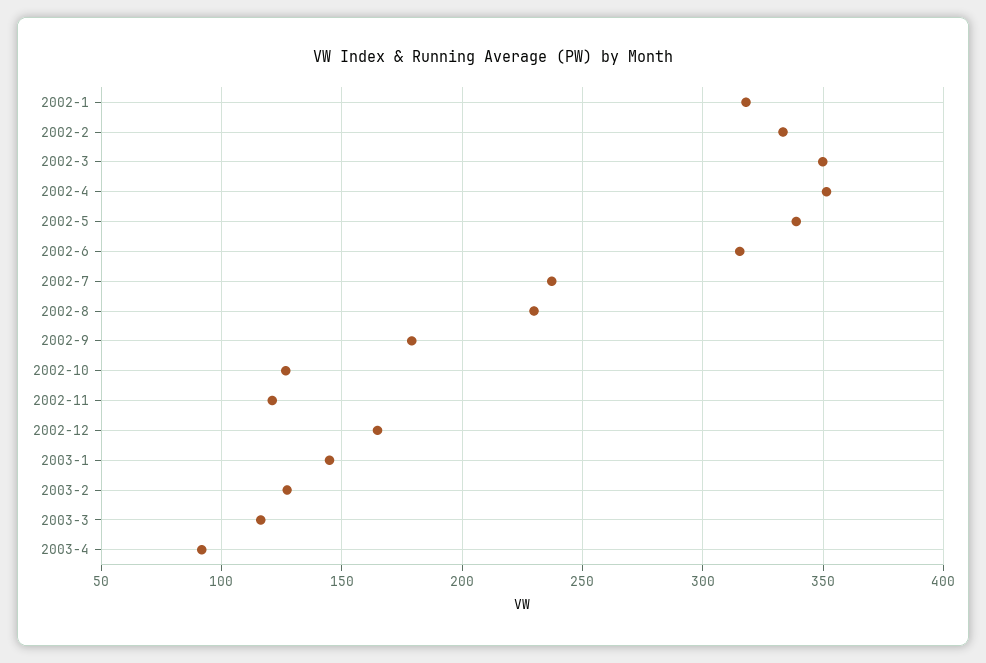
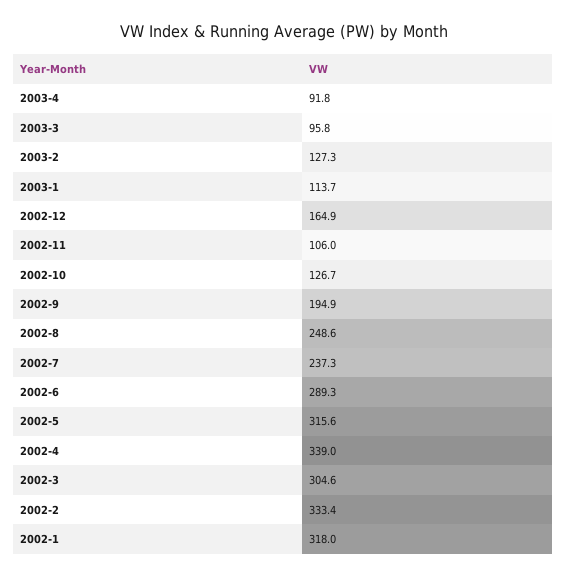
  {
    "2002-1": 318,
    "2002-2": 333.4,
-   "2002-3": 350,
+   "2002-3": 304.6,
-   "2002-4": 350,
+   "2002-4": 339,
-   "2002-5": 340,
+   "2002-5": 315.6,
-   "2002-6": 315,
+   "2002-6": 289.3,
    "2002-7": 237.3,
-   "2002-8": 230,
+   "2002-8": 248.6,
-   "2002-9": 180,
+   "2002-9": 194.9,
    "2002-10": 126.7,
-   "2002-11": 120,
+   "2002-11": 106,
    "2002-12": 164.9,
-   "2003-1": 145,
+   "2003-1": 113.7,
    "2003-2": 127.3,
-   "2003-3": 115,
+   "2003-3": 95.8,
    "2003-4": 91.8
  }

